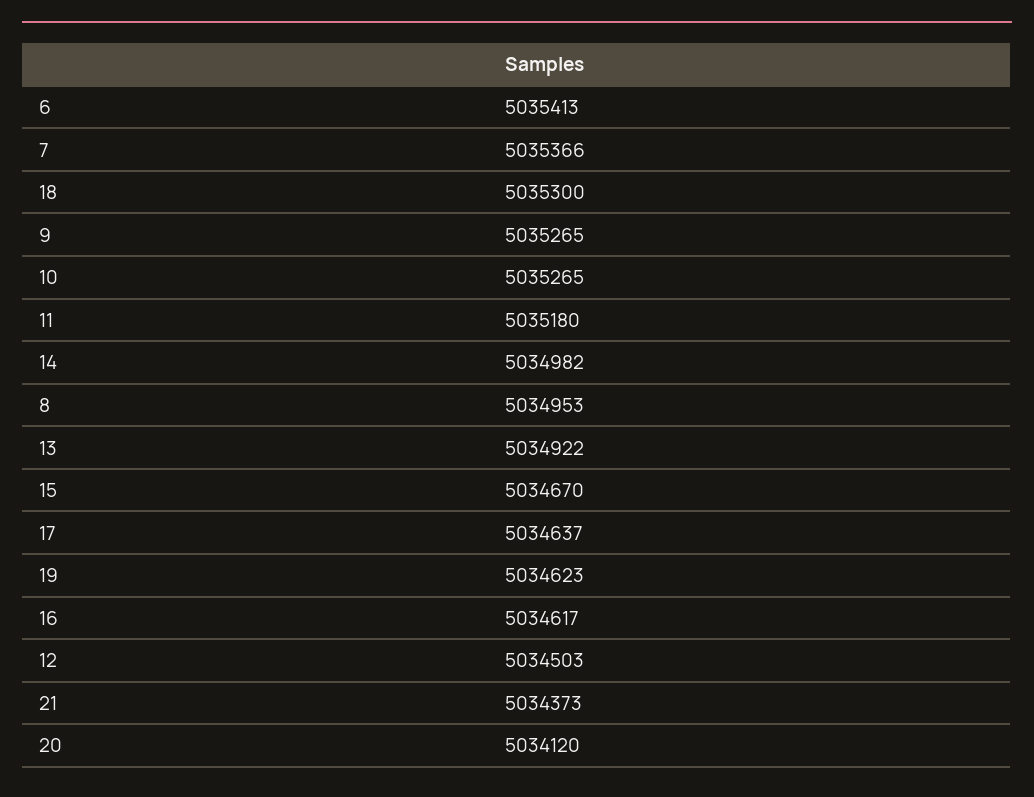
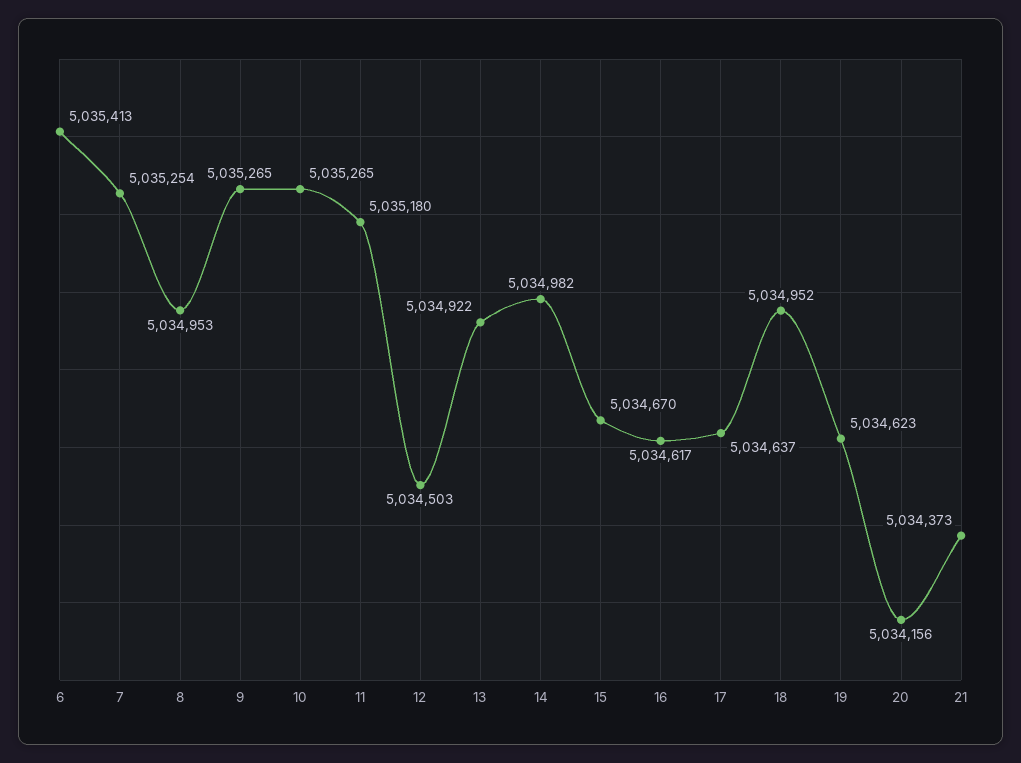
  {
    "6": 5035413,
-   "7": 5035366,
+   "7": 5035254,
-   "18": 5035300,
+   "18": 5034952,
    "9": 5035265,
    "10": 5035265,
    "11": 5035180,
    "14": 5034982,
    "8": 5034953,
    "13": 5034922,
    "15": 5034670,
    "17": 5034637,
    "19": 5034623,
    "16": 5034617,
    "12": 5034503,
    "21": 5034373,
-   "20": 5034120
+   "20": 5034156
  }

